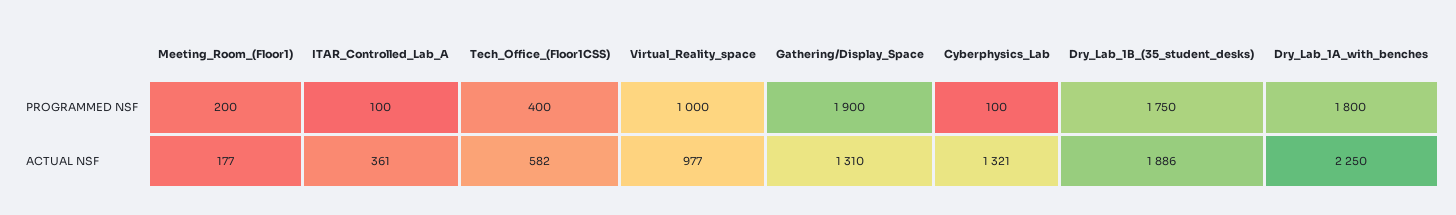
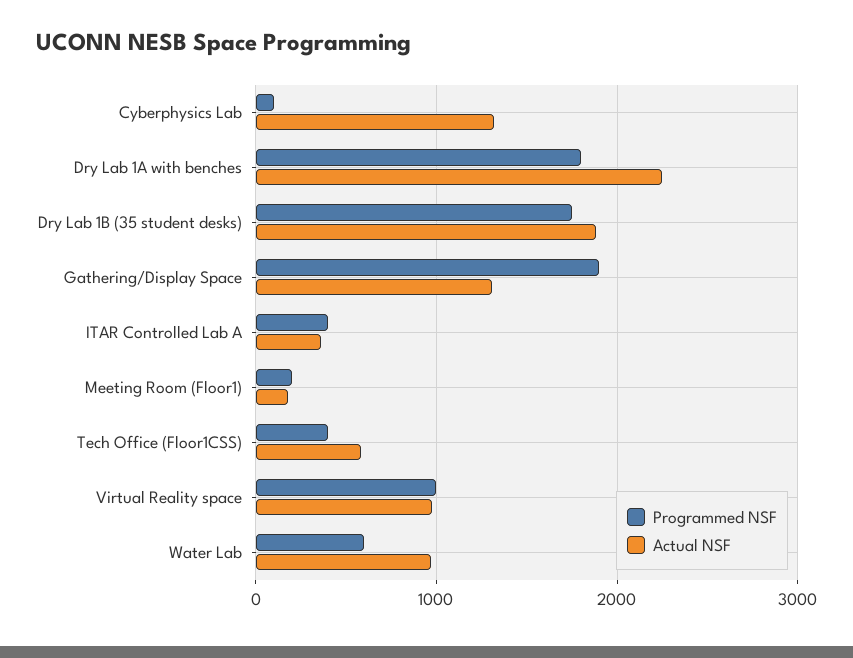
  {
    "PROGRAMMED NSF": {
      "Meeting_Room_(Floor1)": 200,
-     "ITAR_Controlled_Lab_A": 100,
+     "ITAR_Controlled_Lab_A": 400,
      "Tech_Office_(Floor1CSS)": 400,
      "Virtual_Reality_space": 1000,
      "Gathering/Display_Space": 1900,
      "Cyberphysics_Lab": 100,
      "Dry_Lab_1B_(35_student_desks)": 1750,
-     "Dry_Lab_1A_with_benches": 1800
+     "Dry_Lab_1A_with_benches": 1800,
+     "Water Lab": 600
    },
    "ACTUAL NSF": {
      "Meeting_Room_(Floor1)": 177,
      "ITAR_Controlled_Lab_A": 361,
      "Tech_Office_(Floor1CSS)": 582,
      "Virtual_Reality_space": 977,
      "Gathering/Display_Space": 1310,
      "Cyberphysics_Lab": 1321,
      "Dry_Lab_1B_(35_student_desks)": 1886,
-     "Dry_Lab_1A_with_benches": 2250
+     "Dry_Lab_1A_with_benches": 2250,
+     "Water Lab": 1000
    }
  }

